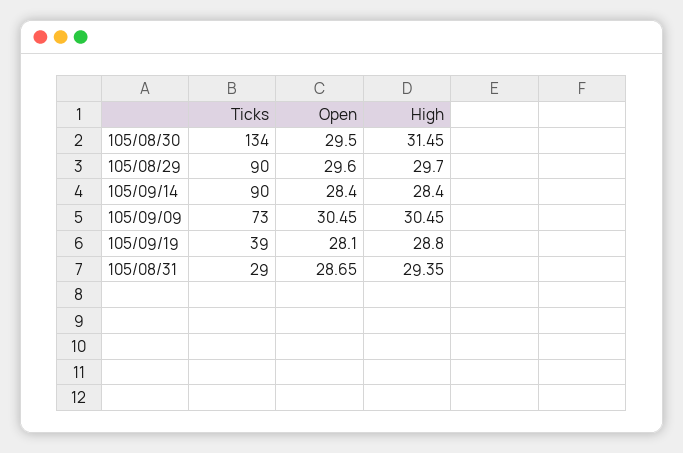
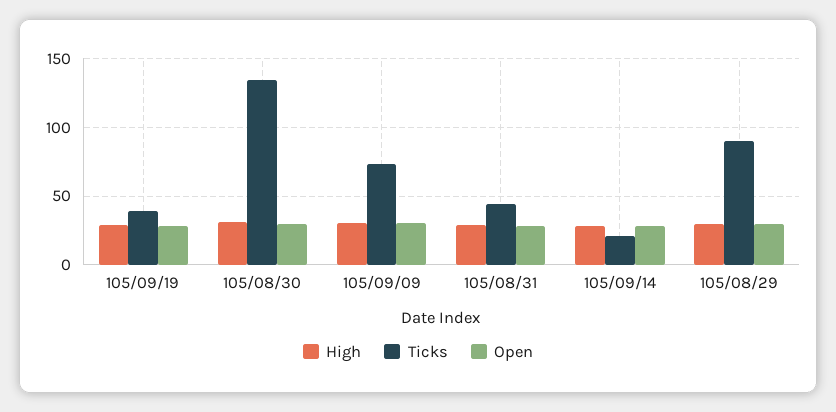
  {
    "Ticks": {
      "105/08/30": 134,
      "105/08/29": 90,
-     "105/09/14": 90,
+     "105/09/14": 20,
      "105/09/09": 73,
      "105/09/19": 39,
-     "105/08/31": 29
+     "105/08/31": 45
    },
    "Open": {
      "105/08/30": 29.5,
      "105/08/29": 29.6,
      "105/09/14": 28.4,
      "105/09/09": 30.45,
      "105/09/19": 28.1,
      "105/08/31": 28.65
    },
    "High": {
      "105/08/30": 31.45,
      "105/08/29": 29.7,
      "105/09/14": 28.4,
      "105/09/09": 30.45,
      "105/09/19": 28.8,
      "105/08/31": 29.35
    }
  }

